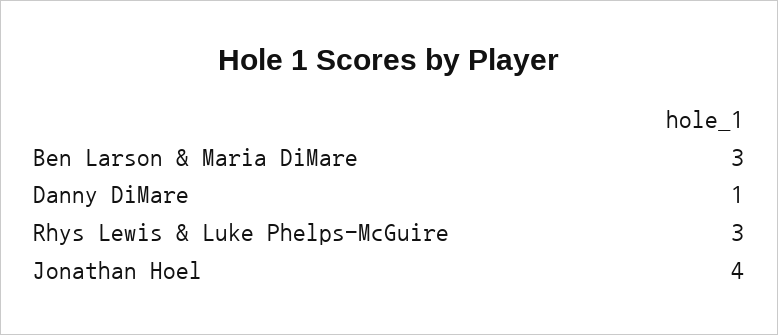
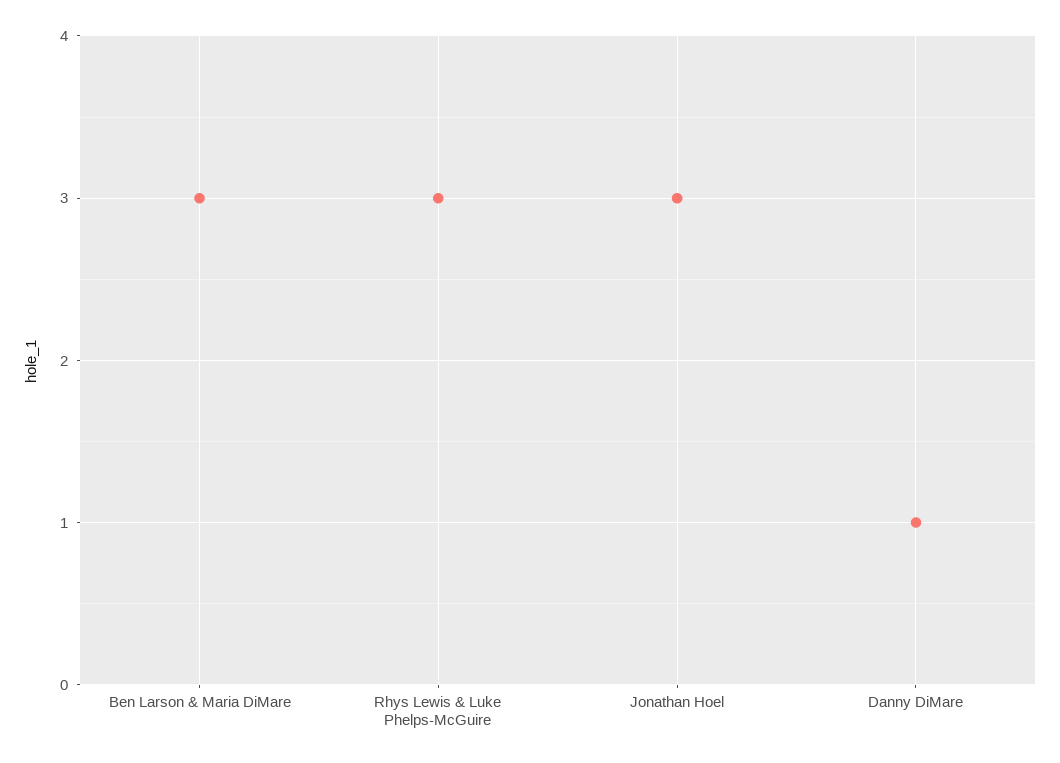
  {
    "Ben Larson & Maria DiMare": 3,
    "Danny DiMare": 1,
    "Rhys Lewis & Luke Phelps-McGuire": 3,
-   "Jonathan Hoel": 4
+   "Jonathan Hoel": 3
  }

